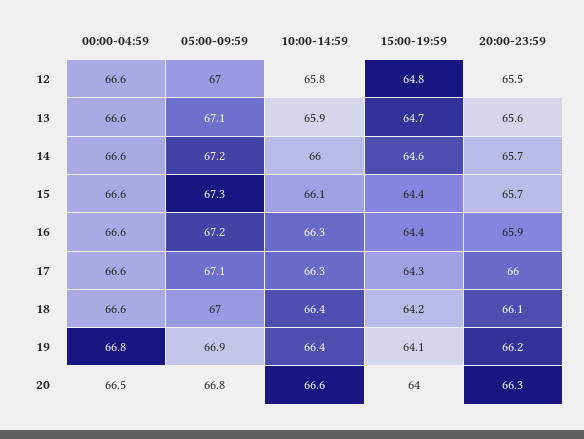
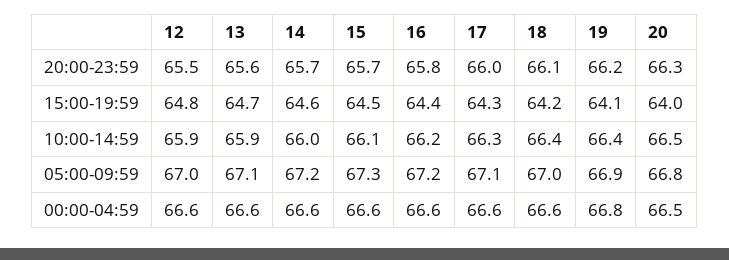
  {
    "00:00-04:59": {
      "12": 66.6,
      "13": 66.6,
      "14": 66.6,
      "15": 66.6,
      "16": 66.6,
      "17": 66.6,
      "18": 66.6,
      "19": 66.8,
      "20": 66.5
    },
    "05:00-09:59": {
      "12": 67,
      "13": 67.1,
      "14": 67.2,
      "15": 67.3,
      "16": 67.2,
      "17": 67.1,
      "18": 67,
      "19": 66.9,
      "20": 66.8
    },
    "10:00-14:59": {
-     "12": 65.8,
+     "12": 65.9,
      "13": 65.9,
      "14": 66,
      "15": 66.1,
-     "16": 66.3,
+     "16": 66.2,
      "17": 66.3,
      "18": 66.4,
      "19": 66.4,
-     "20": 66.6
+     "20": 66.5
    },
    "15:00-19:59": {
      "12": 64.8,
      "13": 64.7,
      "14": 64.6,
-     "15": 64.4,
+     "15": 64.5,
      "16": 64.4,
      "17": 64.3,
      "18": 64.2,
      "19": 64.1,
      "20": 64
    },
    "20:00-23:59": {
      "12": 65.5,
      "13": 65.6,
      "14": 65.7,
      "15": 65.7,
-     "16": 65.9,
+     "16": 65.8,
      "17": 66,
      "18": 66.1,
      "19": 66.2,
      "20": 66.3
    }
  }

